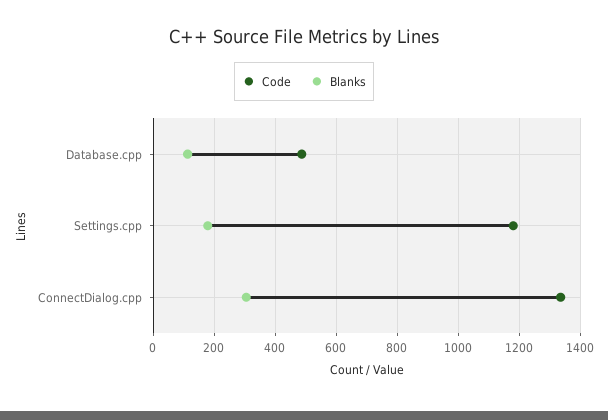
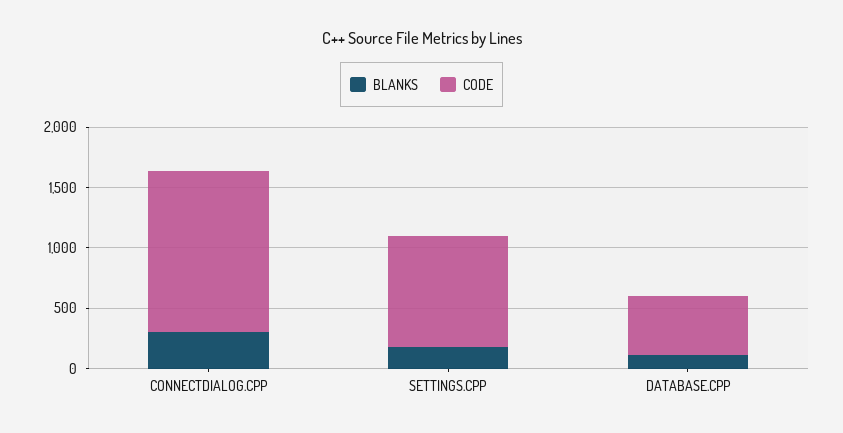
  {
    "Code": {
      "Database.cpp": 480,
-     "Settings.cpp": 1180,
+     "Settings.cpp": 900,
      "ConnectDialog.cpp": 1340
    },
    "Blanks": {
      "Database.cpp": 120,
      "Settings.cpp": 180,
      "ConnectDialog.cpp": 300
    }
  }

